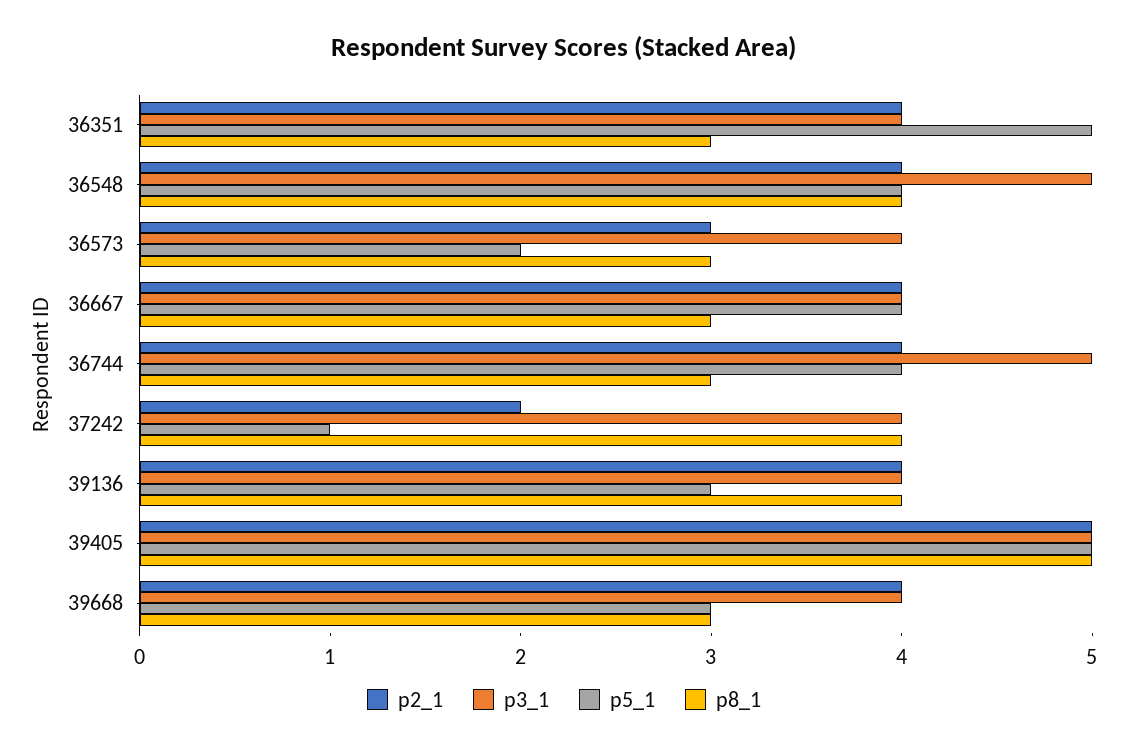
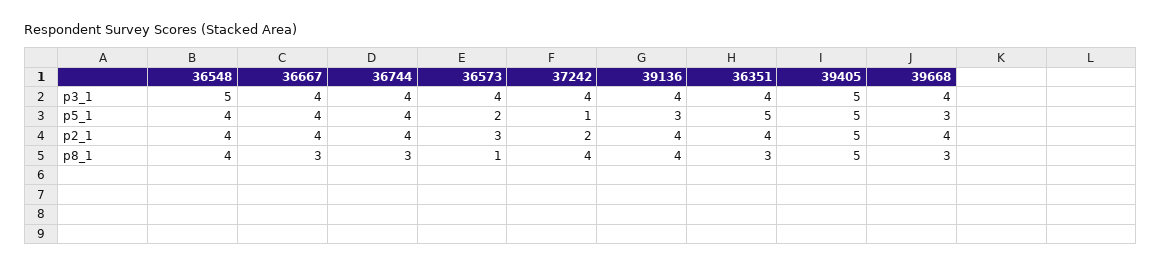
  {
    "p2_1": {
      "36351": 4,
      "36548": 4,
      "36573": 3,
      "36667": 4,
      "36744": 4,
      "37242": 2,
      "39136": 4,
      "39405": 5,
      "39668": 4
    },
    "p3_1": {
      "36351": 4,
      "36548": 5,
      "36573": 4,
      "36667": 4,
-     "36744": 5,
+     "36744": 4,
      "37242": 4,
      "39136": 4,
      "39405": 5,
      "39668": 4
    },
    "p5_1": {
      "36351": 5,
      "36548": 4,
      "36573": 2,
      "36667": 4,
      "36744": 4,
      "37242": 1,
      "39136": 3,
      "39405": 5,
      "39668": 3
    },
    "p8_1": {
      "36351": 3,
      "36548": 4,
-     "36573": 3,
+     "36573": 1,
      "36667": 3,
      "36744": 3,
      "37242": 4,
      "39136": 4,
      "39405": 5,
      "39668": 3
    }
  }

